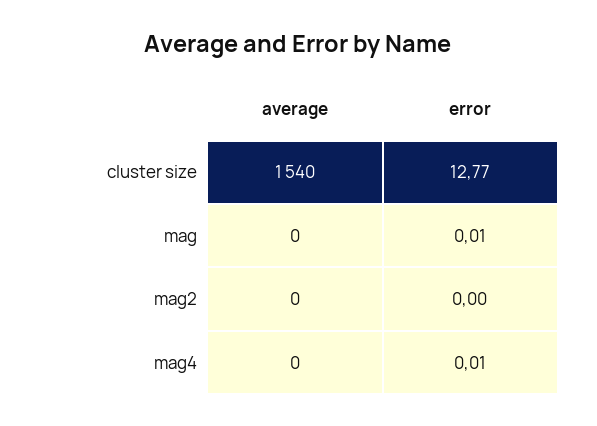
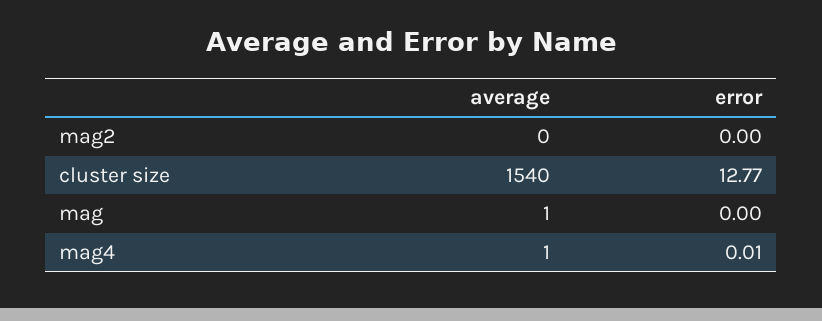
  {
    "average": {
      "cluster size": 1540,
-     "mag": 0,
+     "mag": 1,
      "mag2": 0,
-     "mag4": 0
+     "mag4": 1
    },
    "error": {
      "cluster size": 12.77,
-     "mag": 0.01,
+     "mag": 0,
      "mag2": 0,
      "mag4": 0.01
    }
  }

